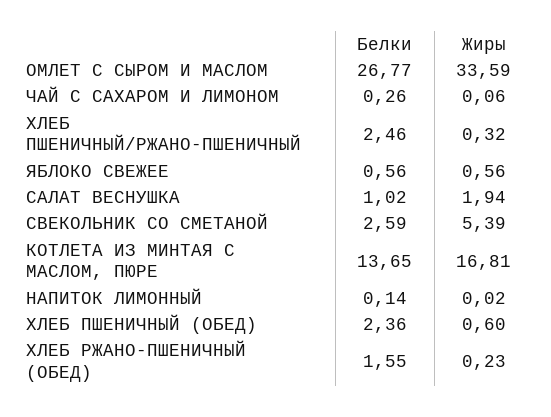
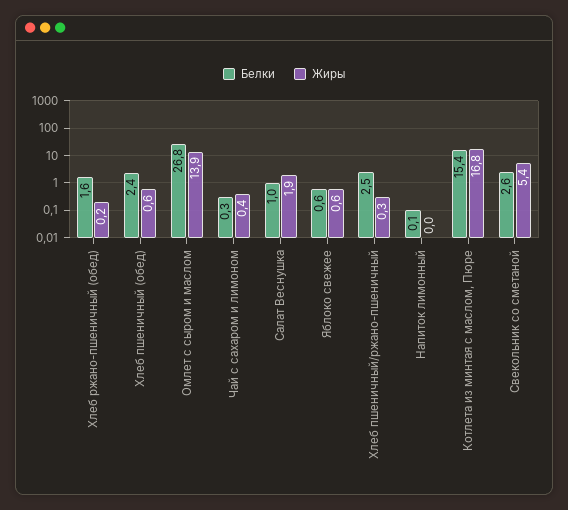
  {
    "Белки": {
      "ОМЛЕТ С СЫРОМ И МАСЛОМ": 26.77,
      "ЧАЙ С САХАРОМ И ЛИМОНОМ": 0.26,
      "ХЛЕБ ПШЕНИЧНЫЙ/РЖАНО-ПШЕНИЧНЫЙ": 2.46,
      "ЯБЛОКО СВЕЖЕЕ": 0.56,
      "САЛАТ ВЕСНУШКА": 1.02,
      "СВЕКОЛЬНИК СО СМЕТАНОЙ": 2.59,
-     "КОТЛЕТА ИЗ МИНТАЯ С МАСЛОМ, ПЮРЕ": 13.65,
+     "КОТЛЕТА ИЗ МИНТАЯ С МАСЛОМ, ПЮРЕ": 15.4,
      "НАПИТОК ЛИМОННЫЙ": 0.14,
      "ХЛЕБ ПШЕНИЧНЫЙ (ОБЕД)": 2.36,
      "ХЛЕБ РЖАНО-ПШЕНИЧНЫЙ (ОБЕД)": 1.55
    },
    "Жиры": {
-     "ОМЛЕТ С СЫРОМ И МАСЛОМ": 33.59,
+     "ОМЛЕТ С СЫРОМ И МАСЛОМ": 13.9,
-     "ЧАЙ С САХАРОМ И ЛИМОНОМ": 0.06,
+     "ЧАЙ С САХАРОМ И ЛИМОНОМ": 0.4,
      "ХЛЕБ ПШЕНИЧНЫЙ/РЖАНО-ПШЕНИЧНЫЙ": 0.32,
      "ЯБЛОКО СВЕЖЕЕ": 0.56,
      "САЛАТ ВЕСНУШКА": 1.94,
      "СВЕКОЛЬНИК СО СМЕТАНОЙ": 5.39,
      "КОТЛЕТА ИЗ МИНТАЯ С МАСЛОМ, ПЮРЕ": 16.81,
      "НАПИТОК ЛИМОННЫЙ": 0.02,
      "ХЛЕБ ПШЕНИЧНЫЙ (ОБЕД)": 0.6,
      "ХЛЕБ РЖАНО-ПШЕНИЧНЫЙ (ОБЕД)": 0.23
    }
  }

